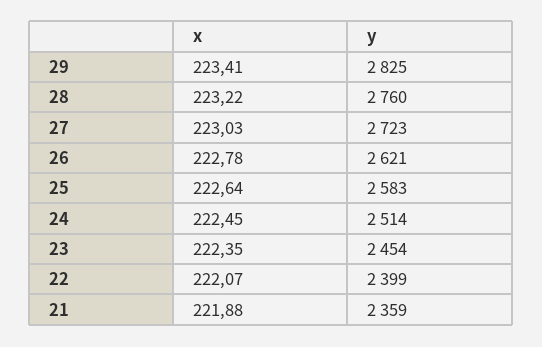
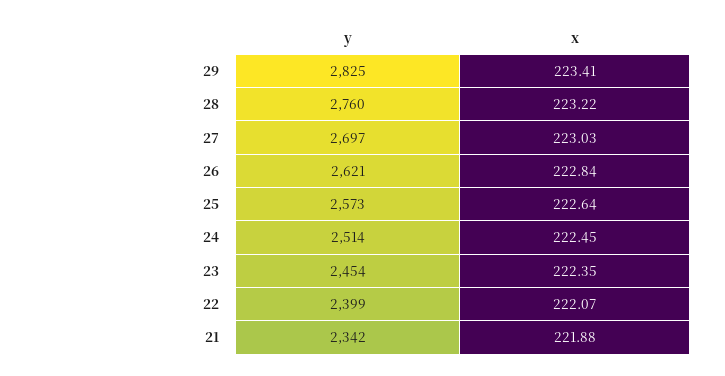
  {
    "x": {
      "29": 223.41,
      "28": 223.22,
      "27": 223.03,
-     "26": 222.78,
+     "26": 222.84,
      "25": 222.64,
      "24": 222.45,
      "23": 222.35,
      "22": 222.07,
      "21": 221.88
    },
    "y": {
      "29": 2825,
      "28": 2760,
-     "27": 2723,
+     "27": 2697,
      "26": 2621,
-     "25": 2583,
+     "25": 2573,
      "24": 2514,
      "23": 2454,
      "22": 2399,
-     "21": 2359
+     "21": 2342
    }
  }

